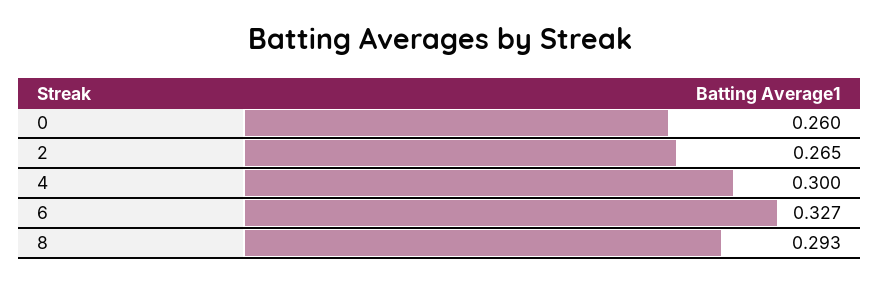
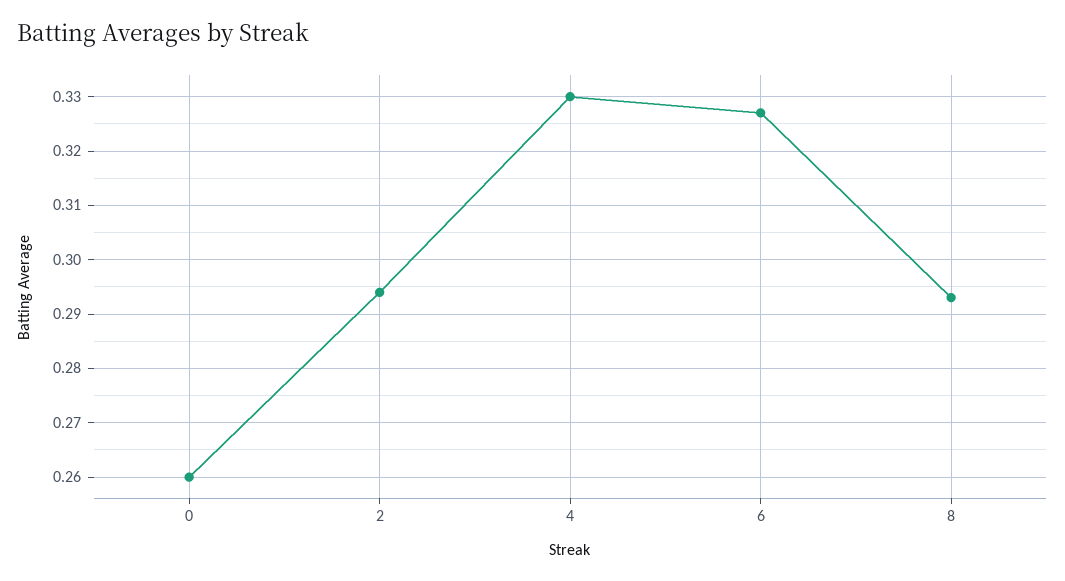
  {
    "0": 0.26,
-   "2": 0.265,
+   "2": 0.295,
-   "4": 0.3,
+   "4": 0.33,
    "6": 0.327,
    "8": 0.293
  }

